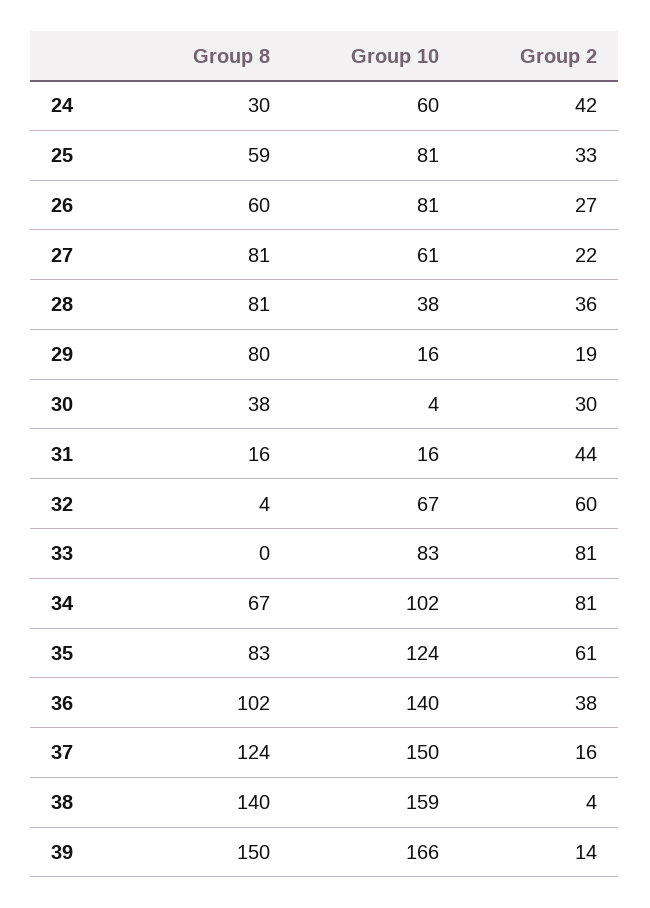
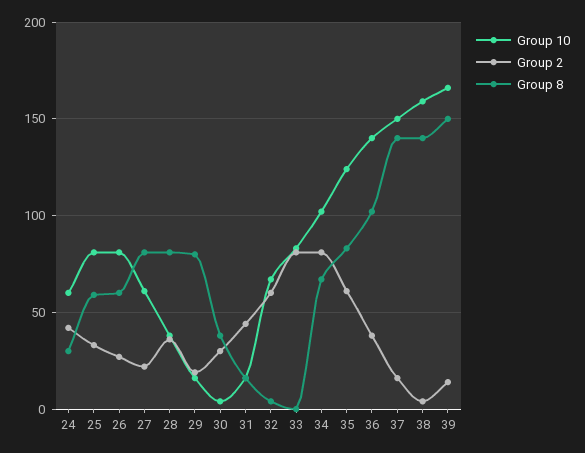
  {
    "Group 8": {
      "24": 30,
      "25": 59,
      "26": 60,
      "27": 81,
      "28": 81,
      "29": 80,
      "30": 38,
      "31": 16,
      "32": 4,
      "33": 0,
      "34": 67,
      "35": 83,
      "36": 102,
-     "37": 124,
+     "37": 140,
      "38": 140,
      "39": 150
    },
    "Group 10": {
      "24": 60,
      "25": 81,
      "26": 81,
      "27": 61,
      "28": 38,
      "29": 16,
      "30": 4,
      "31": 16,
      "32": 67,
      "33": 83,
      "34": 102,
      "35": 124,
      "36": 140,
      "37": 150,
      "38": 159,
      "39": 166
    },
    "Group 2": {
      "24": 42,
      "25": 33,
      "26": 27,
      "27": 22,
      "28": 36,
      "29": 19,
      "30": 30,
      "31": 44,
      "32": 60,
      "33": 81,
      "34": 81,
      "35": 61,
      "36": 38,
      "37": 16,
      "38": 4,
      "39": 14
    }
  }

